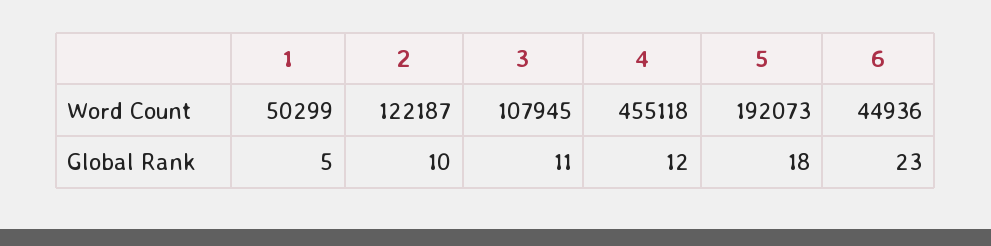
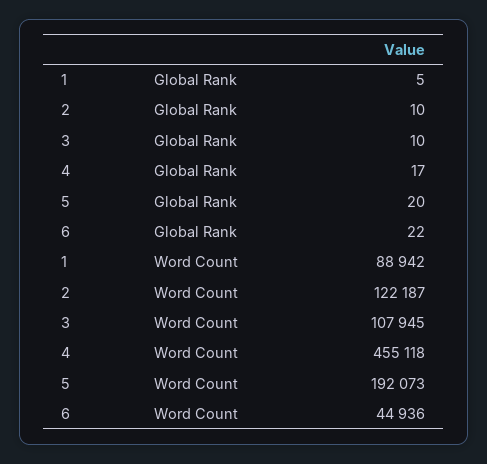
  {
    "1": {
-     "Word Count": 50299,
+     "Word Count": 88942,
      "Global Rank": 5
    },
    "2": {
      "Word Count": 122187,
      "Global Rank": 10
    },
    "3": {
      "Word Count": 107945,
-     "Global Rank": 11
+     "Global Rank": 10
    },
    "4": {
      "Word Count": 455118,
-     "Global Rank": 12
+     "Global Rank": 17
    },
    "5": {
      "Word Count": 192073,
-     "Global Rank": 18
+     "Global Rank": 20
    },
    "6": {
      "Word Count": 44936,
-     "Global Rank": 23
+     "Global Rank": 22
    }
  }

